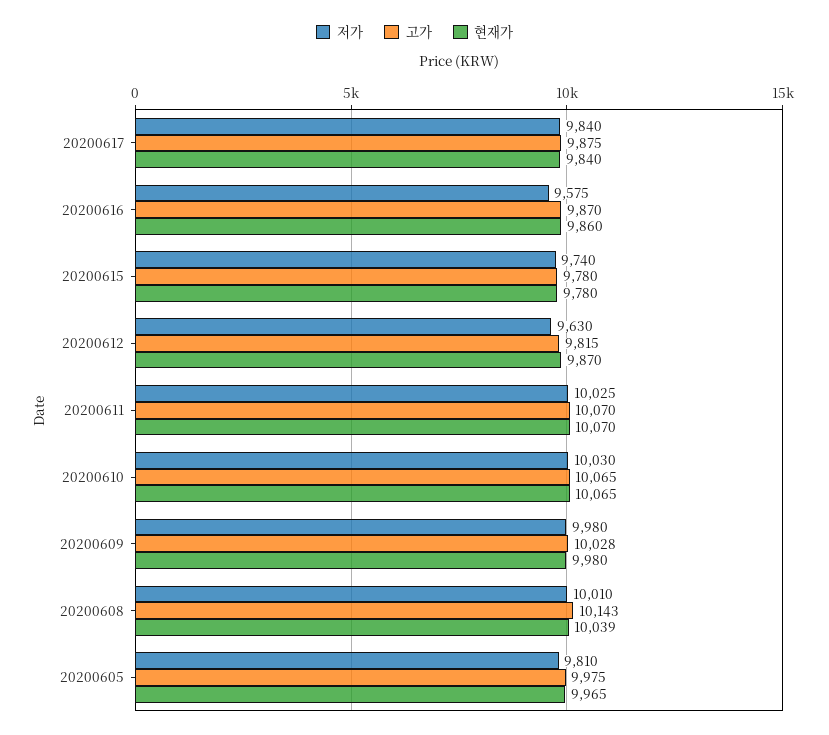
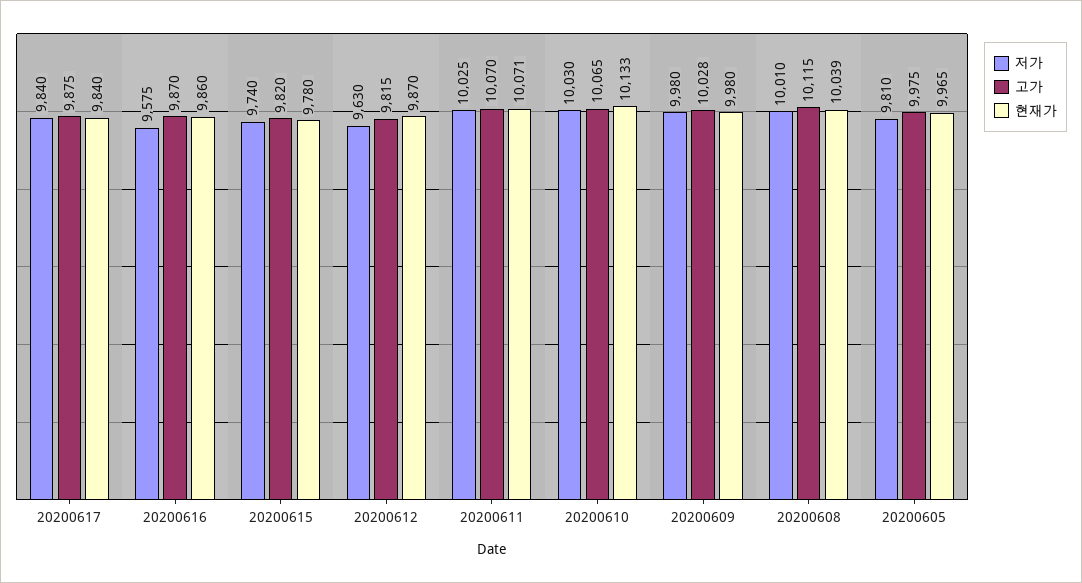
  {
    "저가": {
      "20200617": 9840,
      "20200616": 9575,
      "20200615": 9740,
      "20200612": 9630,
      "20200611": 10025,
      "20200610": 10030,
      "20200609": 9980,
      "20200608": 10010,
      "20200605": 9810
    },
    "고가": {
      "20200617": 9875,
      "20200616": 9870,
-     "20200615": 9780,
+     "20200615": 9820,
      "20200612": 9815,
      "20200611": 10070,
      "20200610": 10065,
      "20200609": 10028,
-     "20200608": 10143,
+     "20200608": 10115,
      "20200605": 9975
    },
    "현재가": {
      "20200617": 9840,
      "20200616": 9860,
      "20200615": 9780,
      "20200612": 9870,
-     "20200611": 10070,
+     "20200611": 10071,
-     "20200610": 10065,
+     "20200610": 10133,
      "20200609": 9980,
      "20200608": 10039,
      "20200605": 9965
    }
  }

